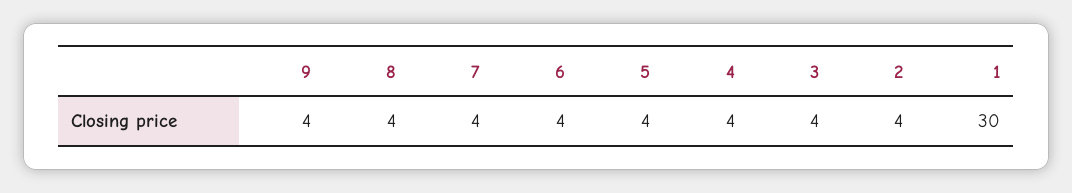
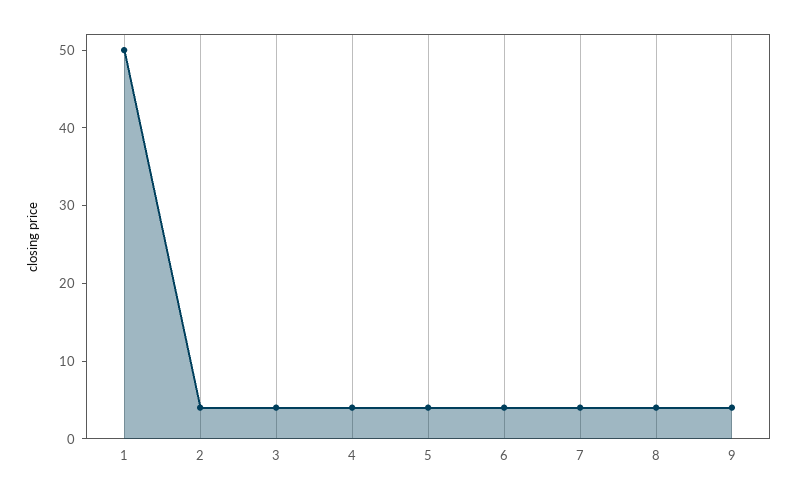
  {
    "9": 4,
    "8": 4,
    "7": 4,
    "6": 4,
    "5": 4,
    "4": 4,
    "3": 4,
    "2": 4,
-   "1": 30
+   "1": 50
  }

